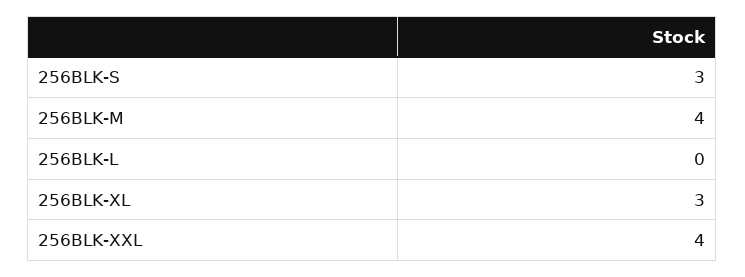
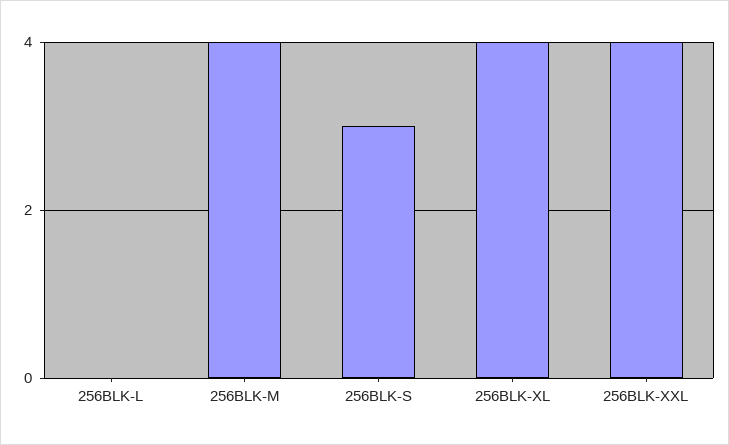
  {
    "256BLK-S": 3,
    "256BLK-M": 4,
    "256BLK-L": 0,
-   "256BLK-XL": 3,
+   "256BLK-XL": 4,
    "256BLK-XXL": 4
  }

